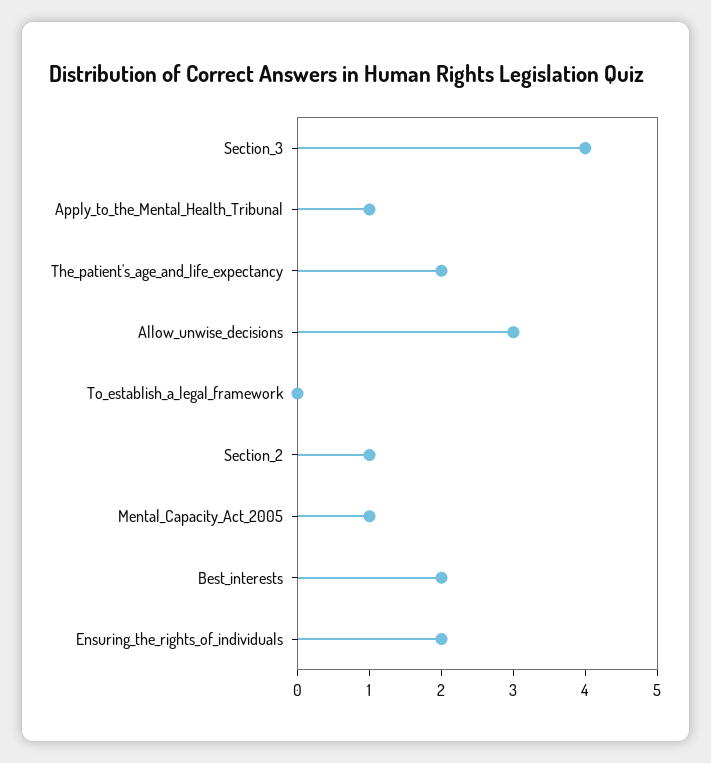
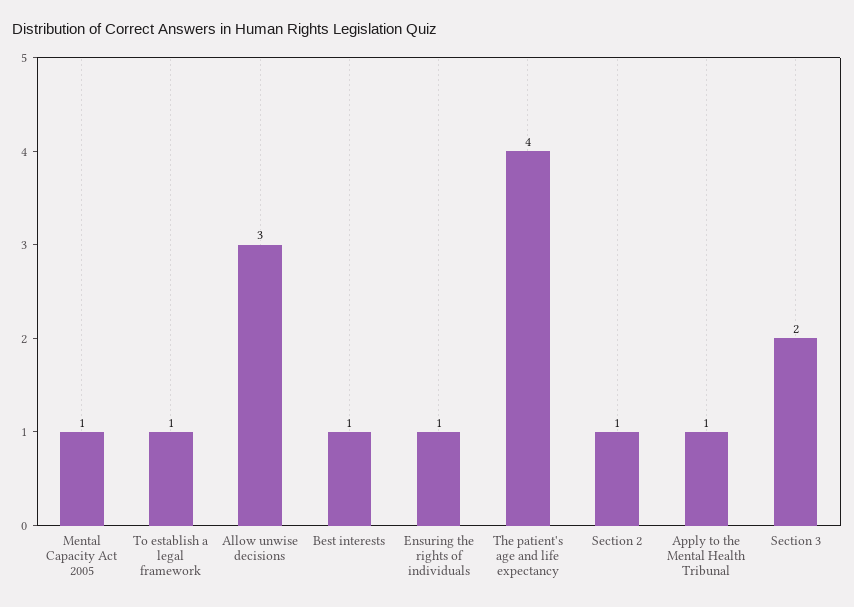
  {
-   "Section_3": 4,
+   "Section_3": 2,
    "Apply_to_the_Mental_Health_Tribunal": 1,
-   "The_patient's_age_and_life_expectancy": 2,
+   "The_patient's_age_and_life_expectancy": 4,
    "Allow_unwise_decisions": 3,
-   "To_establish_a_legal_framework": 0,
+   "To_establish_a_legal_framework": 1,
    "Section_2": 1,
    "Mental_Capacity_Act_2005": 1,
-   "Best_interests": 2,
+   "Best_interests": 1,
-   "Ensuring_the_rights_of_individuals": 2
+   "Ensuring_the_rights_of_individuals": 1
  }

